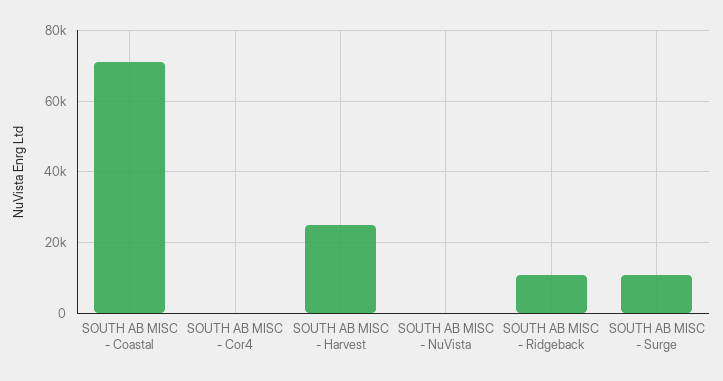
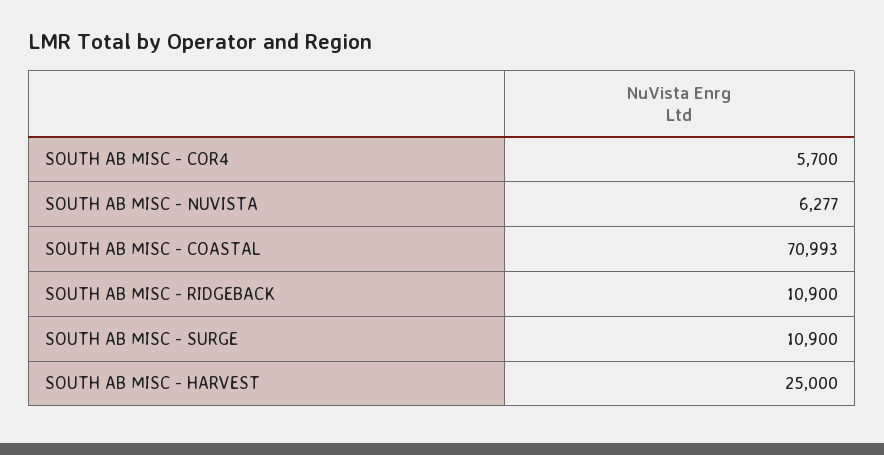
  {
    "SOUTH AB MISC - Coastal": 70993,
-   "SOUTH AB MISC - Cor4": 0,
+   "SOUTH AB MISC - Cor4": 5700,
    "SOUTH AB MISC - Harvest": 25000,
-   "SOUTH AB MISC - NuVista": 0,
+   "SOUTH AB MISC - NuVista": 6277,
    "SOUTH AB MISC - Ridgeback": 10900,
    "SOUTH AB MISC - Surge": 10900
  }

